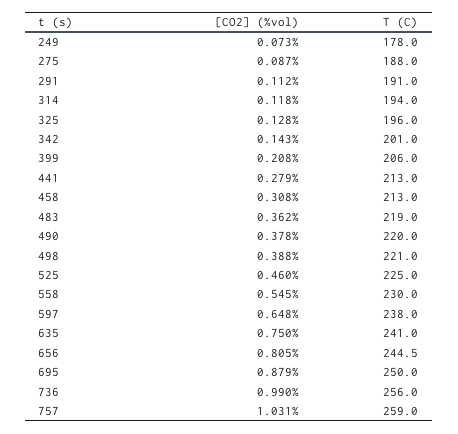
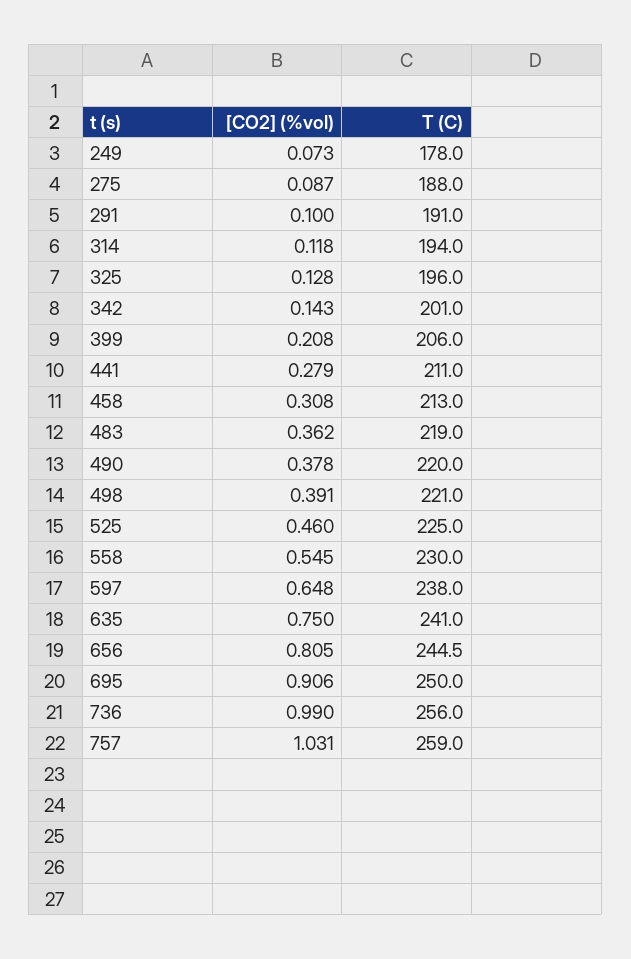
  {
    "[CO2] (%vol)": {
      "249": 0.073,
      "275": 0.087,
-     "291": 0.112,
+     "291": 0.1,
      "314": 0.118,
      "325": 0.128,
      "342": 0.143,
      "399": 0.208,
      "441": 0.279,
      "458": 0.308,
      "483": 0.362,
      "490": 0.378,
-     "498": 0.388,
+     "498": 0.391,
      "525": 0.46,
      "558": 0.545,
      "597": 0.648,
      "635": 0.75,
      "656": 0.805,
-     "695": 0.879,
+     "695": 0.906,
      "736": 0.99,
      "757": 1.031
    },
    "T (C)": {
      "249": 178,
      "275": 188,
      "291": 191,
      "314": 194,
      "325": 196,
      "342": 201,
      "399": 206,
-     "441": 213,
+     "441": 211,
      "458": 213,
      "483": 219,
      "490": 220,
      "498": 221,
      "525": 225,
      "558": 230,
      "597": 238,
      "635": 241,
      "656": 244.5,
      "695": 250,
      "736": 256,
      "757": 259
    }
  }

